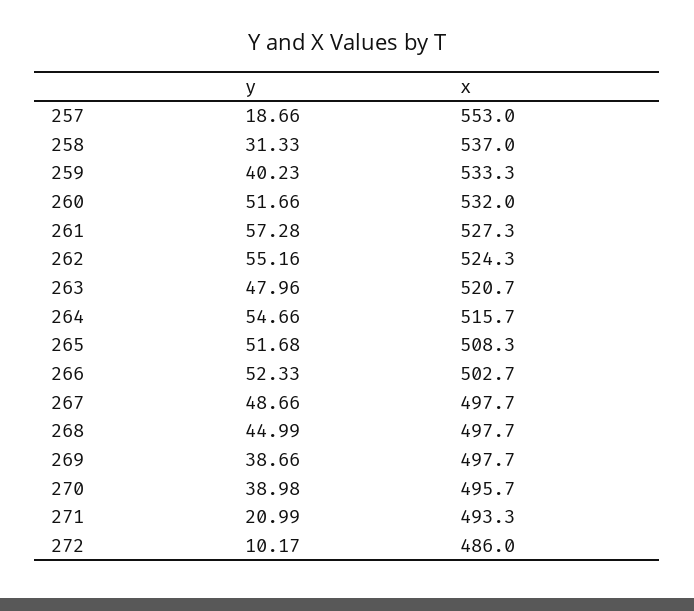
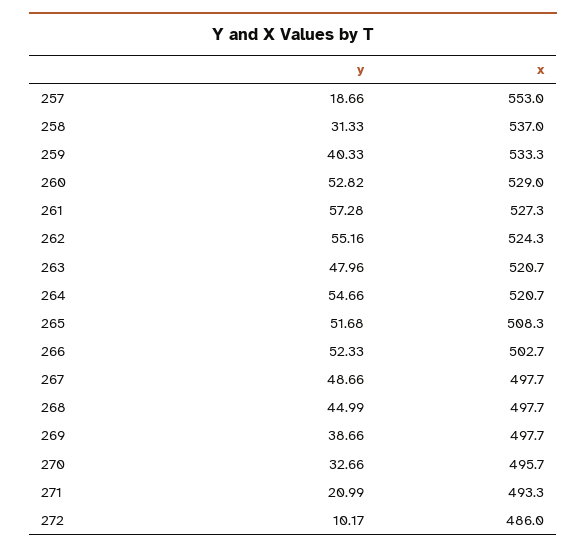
  {
    "y": {
      "257": 18.66,
      "258": 31.33,
-     "259": 40.23,
+     "259": 40.33,
-     "260": 51.66,
+     "260": 52.82,
      "261": 57.28,
      "262": 55.16,
      "263": 47.96,
      "264": 54.66,
      "265": 51.68,
      "266": 52.33,
      "267": 48.66,
      "268": 44.99,
      "269": 38.66,
-     "270": 38.98,
+     "270": 32.66,
      "271": 20.99,
      "272": 10.17
    },
    "x": {
      "257": 553,
      "258": 537,
      "259": 533.3,
-     "260": 532,
+     "260": 529,
      "261": 527.3,
      "262": 524.3,
      "263": 520.7,
-     "264": 515.7,
+     "264": 520.7,
      "265": 508.3,
      "266": 502.7,
      "267": 497.7,
      "268": 497.7,
      "269": 497.7,
      "270": 495.7,
      "271": 493.3,
      "272": 486
    }
  }

